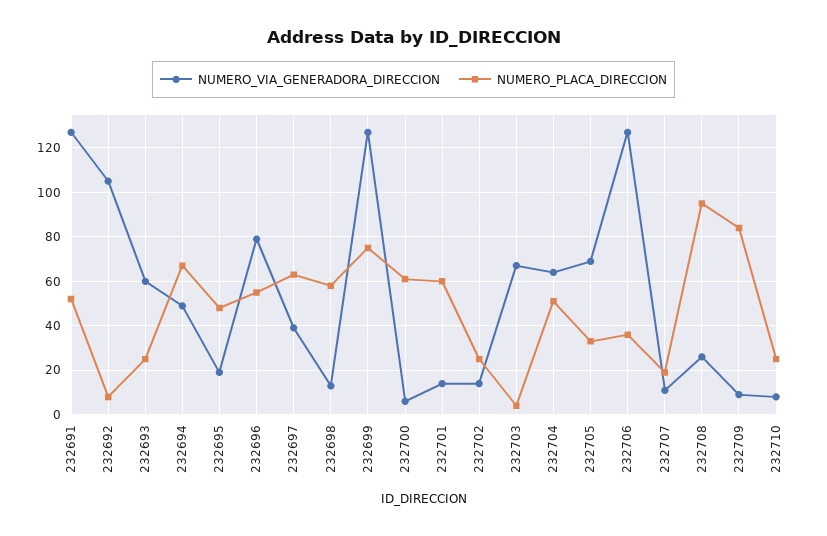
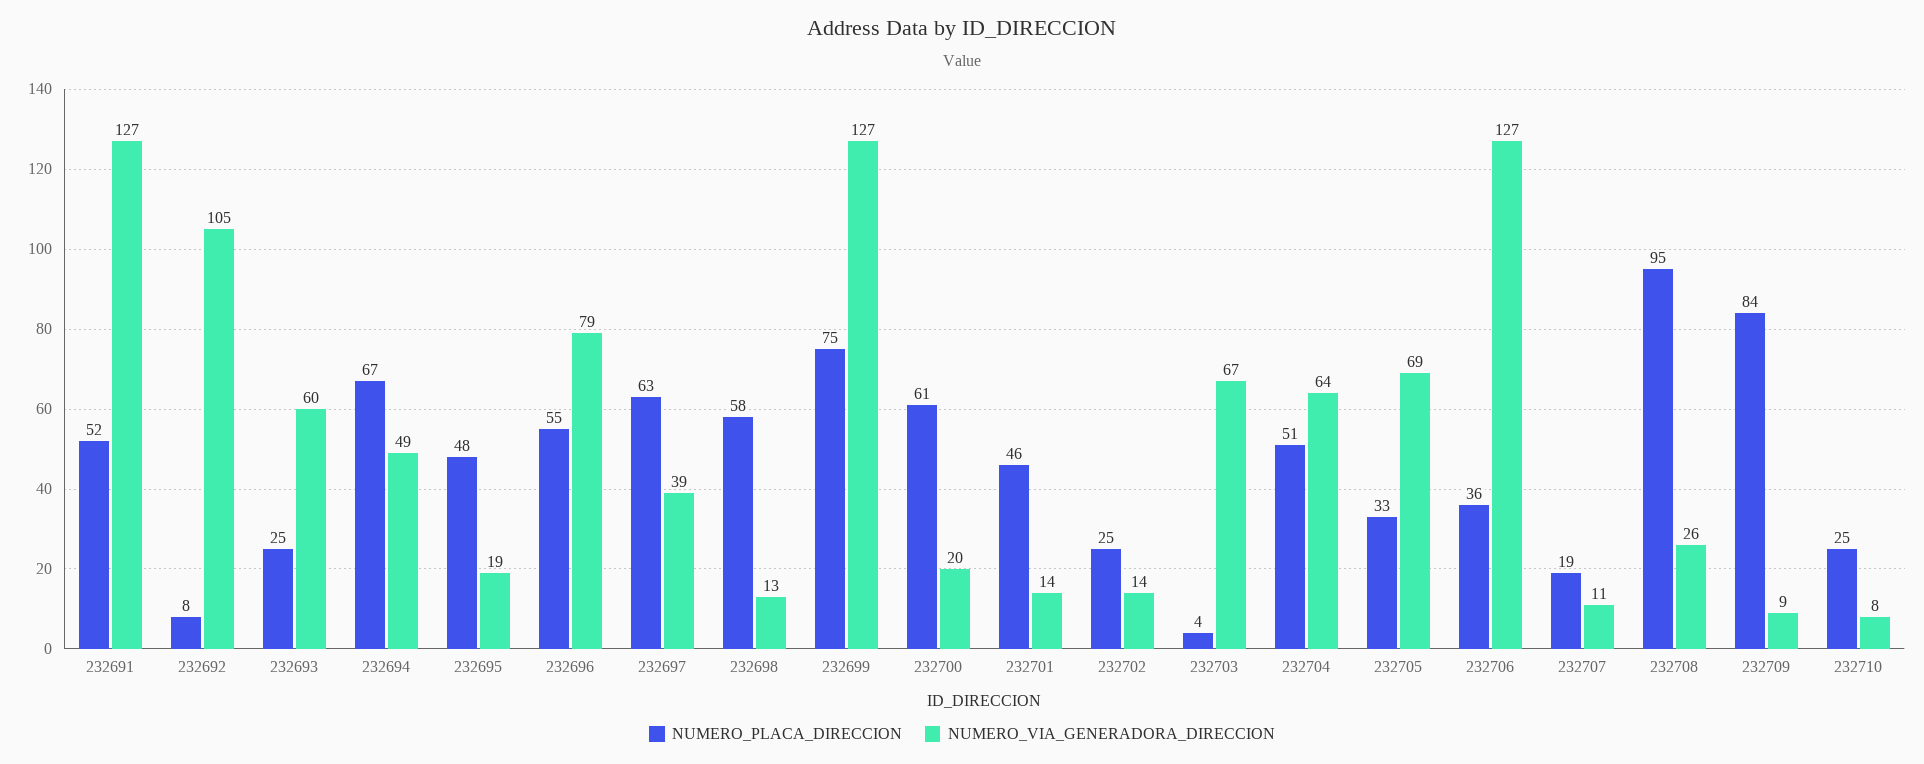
  {
    "NUMERO_VIA_GENERADORA_DIRECCION": {
      "232691": 127,
      "232692": 105,
      "232693": 60,
      "232694": 49,
      "232695": 19,
      "232696": 79,
      "232697": 39,
      "232698": 13,
      "232699": 127,
-     "232700": 5,
+     "232700": 20,
      "232701": 14,
      "232702": 14,
      "232703": 67,
      "232704": 64,
      "232705": 69,
      "232706": 127,
      "232707": 11,
      "232708": 26,
      "232709": 9,
      "232710": 8
    },
    "NUMERO_PLACA_DIRECCION": {
      "232691": 52,
      "232692": 8,
      "232693": 25,
      "232694": 67,
      "232695": 48,
      "232696": 55,
      "232697": 63,
      "232698": 58,
      "232699": 75,
      "232700": 61,
-     "232701": 60,
+     "232701": 46,
      "232702": 25,
      "232703": 4,
      "232704": 51,
      "232705": 33,
      "232706": 36,
      "232707": 19,
      "232708": 95,
      "232709": 84,
      "232710": 25
    }
  }

